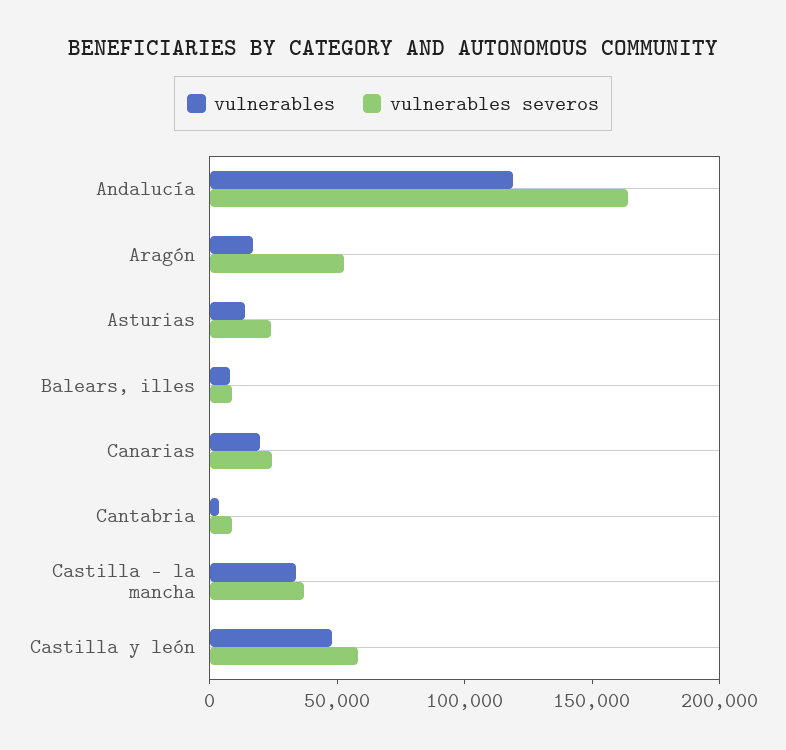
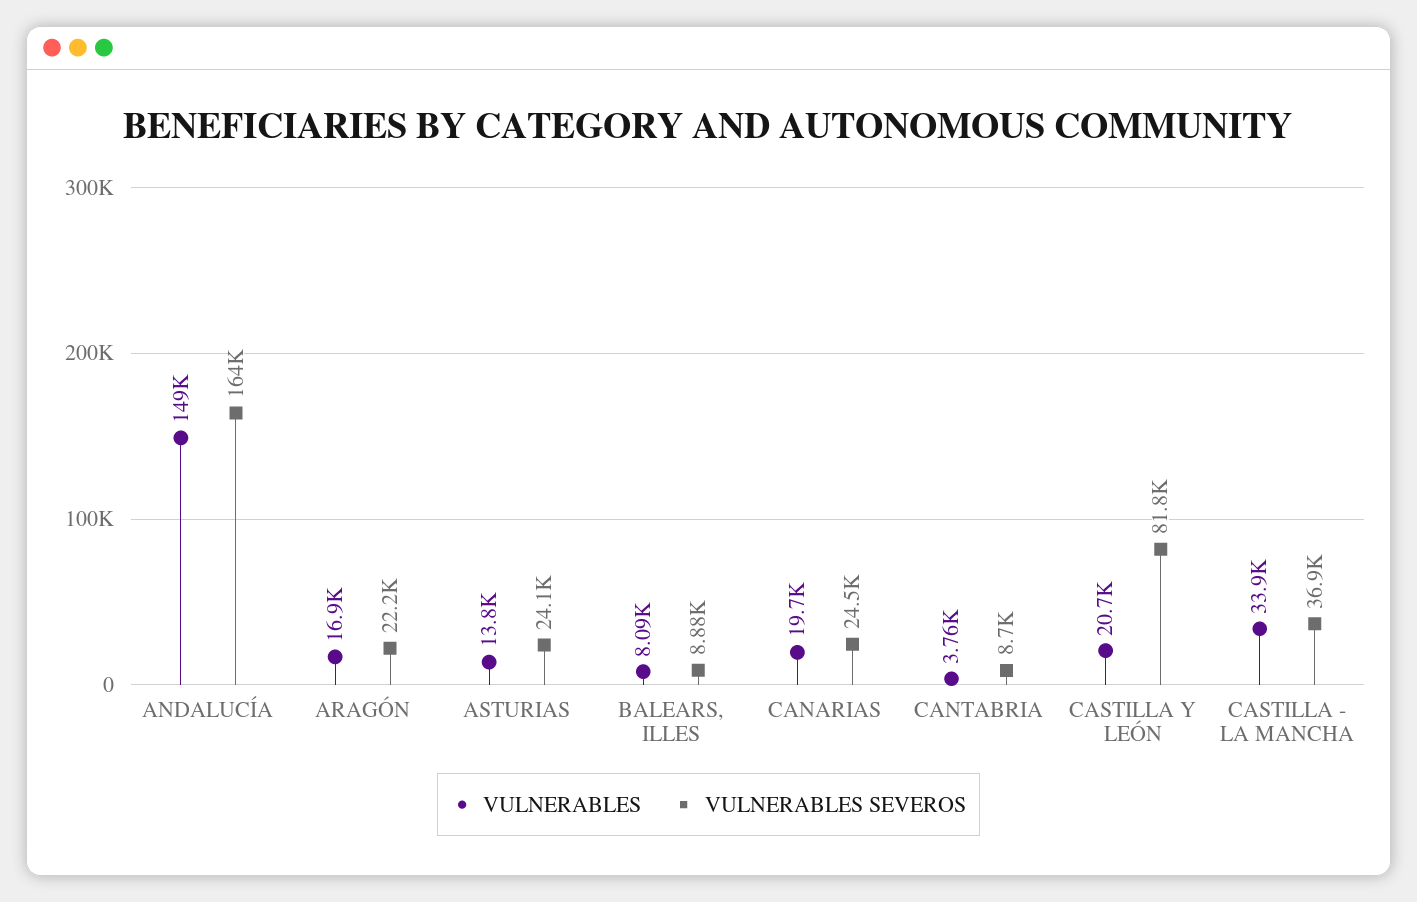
  {
    "vulnerables": {
-     "Andalucía": 120000,
+     "Andalucía": 149000,
      "Aragón": 16900,
      "Asturias": 13800,
      "Balears, illes": 8090,
      "Canarias": 19700,
      "Cantabria": 3760,
      "Castilla - la mancha": 33900,
-     "Castilla y león": 50000
+     "Castilla y león": 20700
    },
    "vulnerables severos": {
      "Andalucía": 164000,
-     "Aragón": 50000,
+     "Aragón": 22200,
      "Asturias": 24100,
      "Balears, illes": 8880,
      "Canarias": 24500,
      "Cantabria": 8700,
      "Castilla - la mancha": 36900,
-     "Castilla y león": 60000
+     "Castilla y león": 81800
    }
  }

